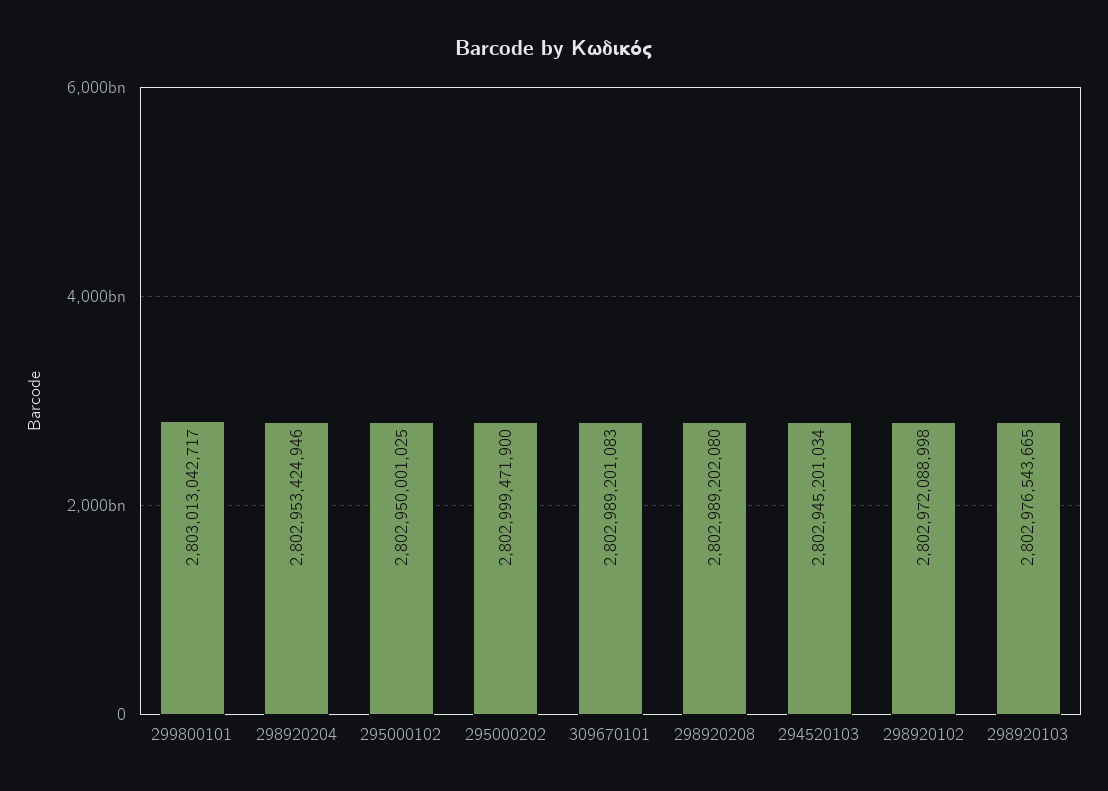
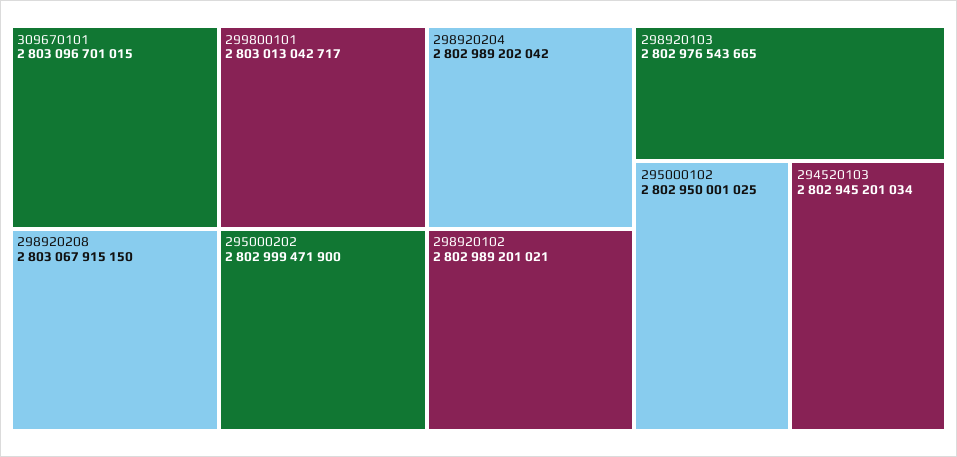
  {
    "299800101": 2803013042717,
-   "298920204": 2802953424946,
+   "298920204": 2802989202042,
    "295000102": 2802950001025,
    "295000202": 2802999471900,
-   "309670101": 2802989201083,
+   "309670101": 2803096701015,
-   "298920208": 2802989202080,
+   "298920208": 2803067915150,
    "294520103": 2802945201034,
-   "298920102": 2802972088998,
+   "298920102": 2802989201021,
    "298920103": 2802976543665
  }

